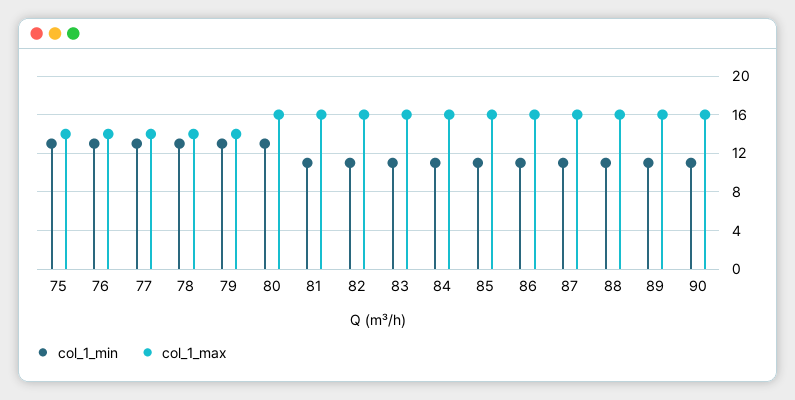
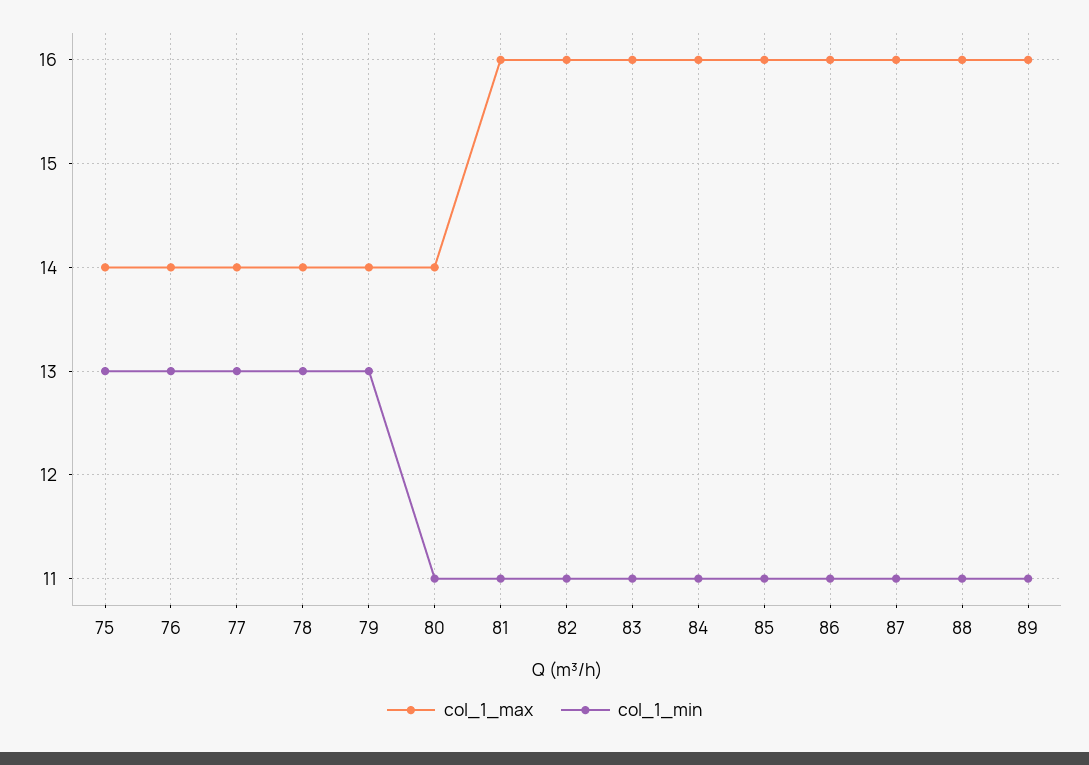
  {
    "col_1_min": {
      "75": 13,
      "76": 13,
      "77": 13,
      "78": 13,
      "79": 13,
-     "80": 13,
+     "80": 11,
      "81": 11,
      "82": 11,
      "83": 11,
      "84": 11,
      "85": 11,
      "86": 11,
      "87": 11,
      "88": 11,
-     "89": 11,
+     "89": 11
-     "90": 11
    },
    "col_1_max": {
      "75": 14,
      "76": 14,
      "77": 14,
      "78": 14,
      "79": 14,
-     "80": 16,
+     "80": 14,
      "81": 16,
      "82": 16,
      "83": 16,
      "84": 16,
      "85": 16,
      "86": 16,
      "87": 16,
      "88": 16,
-     "89": 16,
+     "89": 16
-     "90": 16
    }
  }

